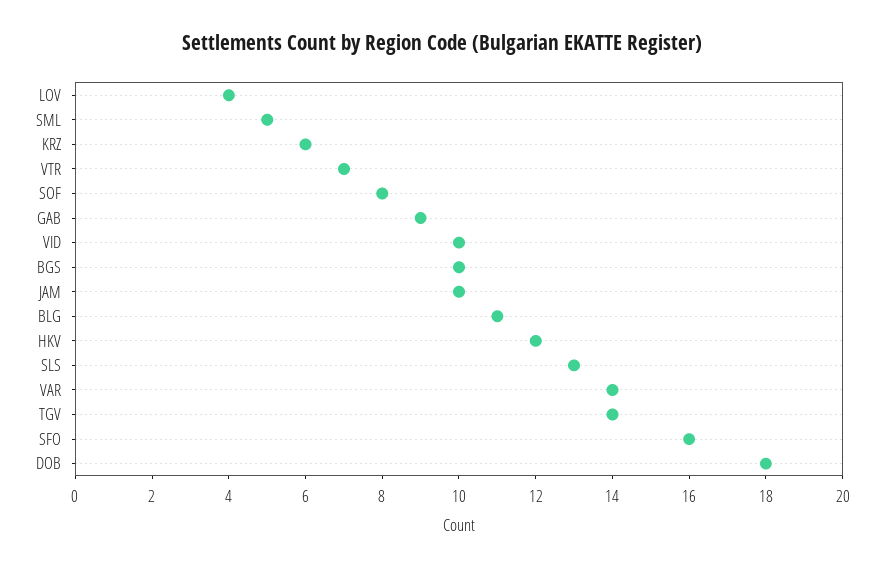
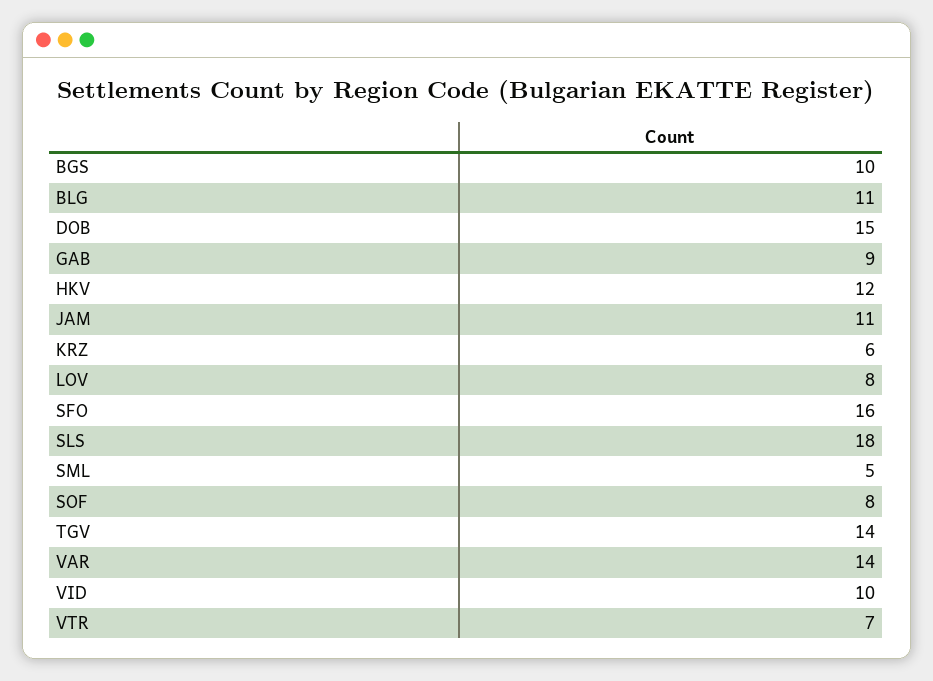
  {
-   "LOV": 4,
+   "LOV": 8,
    "SML": 5,
    "KRZ": 6,
    "VTR": 7,
    "SOF": 8,
    "GAB": 9,
    "VID": 10,
    "BGS": 10,
-   "JAM": 10,
+   "JAM": 11,
    "BLG": 11,
    "HKV": 12,
-   "SLS": 13,
+   "SLS": 18,
    "VAR": 14,
    "TGV": 14,
    "SFO": 16,
-   "DOB": 18
+   "DOB": 15
  }

